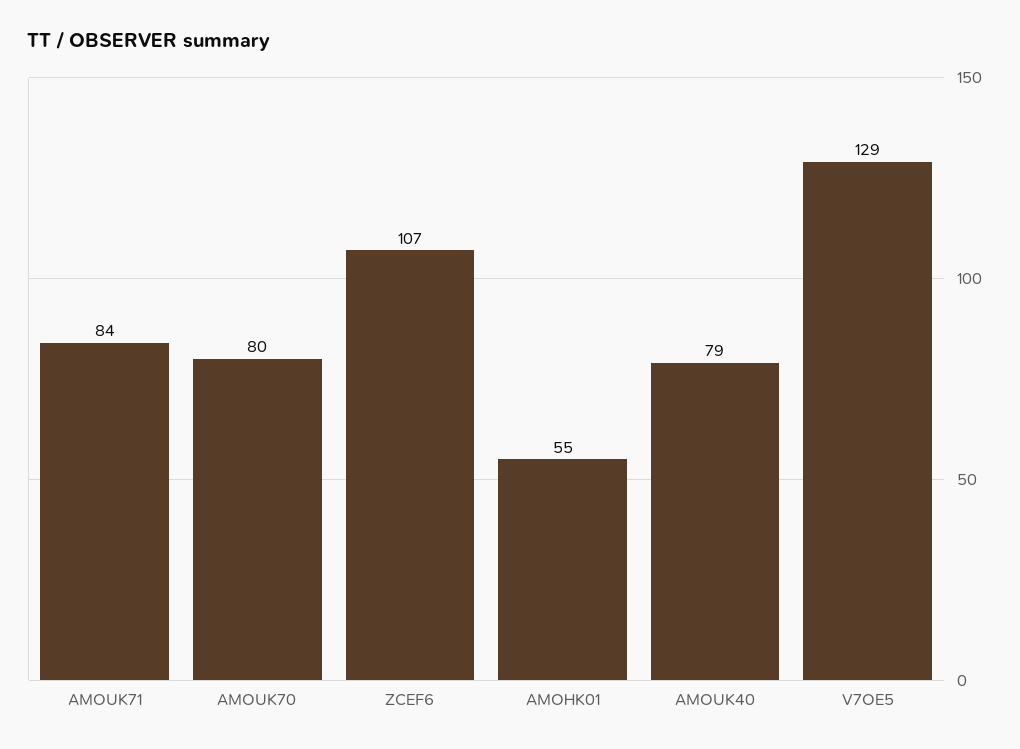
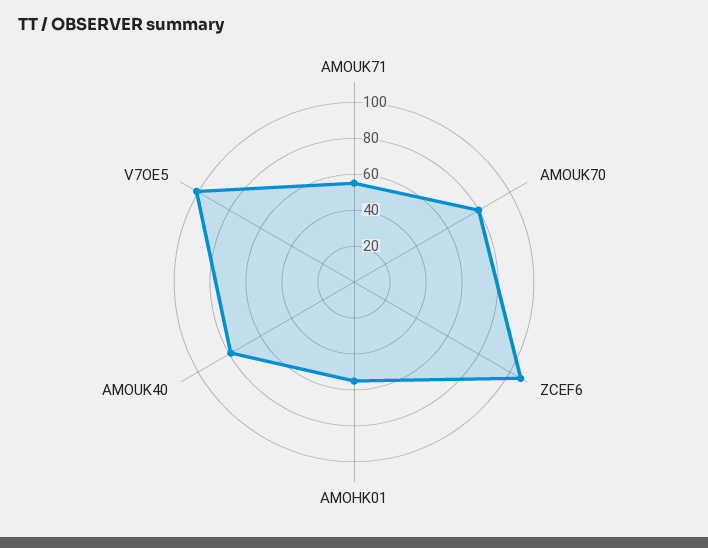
  {
-   "AMOUK71": 84,
+   "AMOUK71": 55,
    "AMOUK70": 80,
    "ZCEF6": 107,
    "AMOHK01": 55,
    "AMOUK40": 79,
-   "V7OE5": 129
+   "V7OE5": 100
  }

